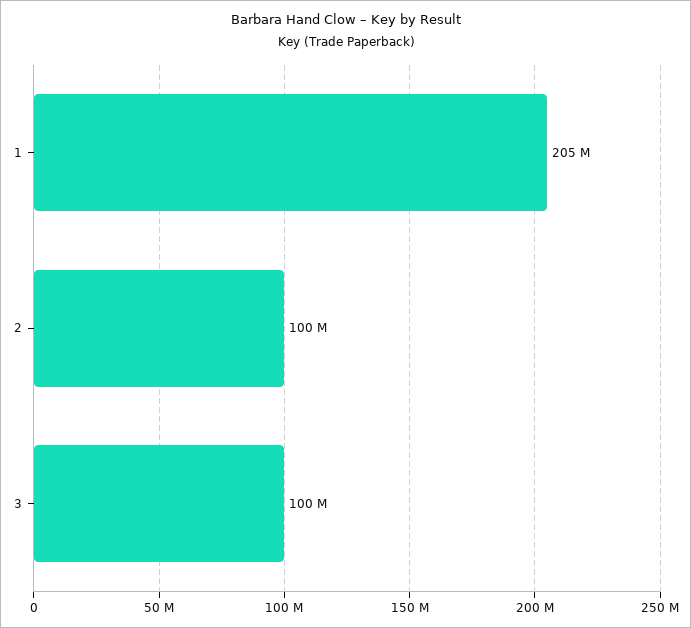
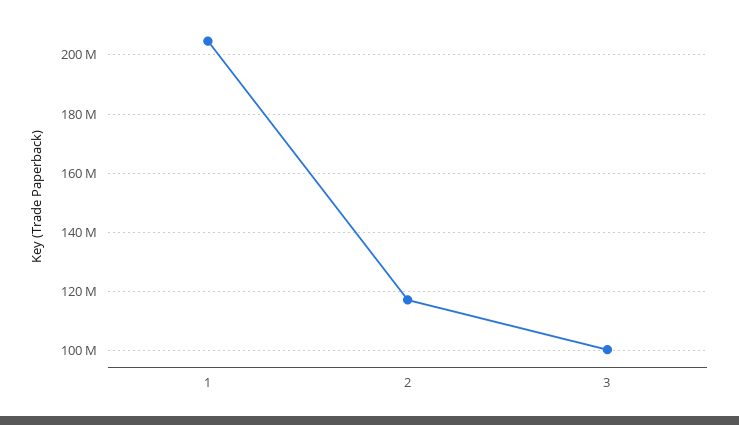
  {
    "1": 205000000,
-   "2": 100000000,
+   "2": 117500000,
    "3": 100000000
  }

